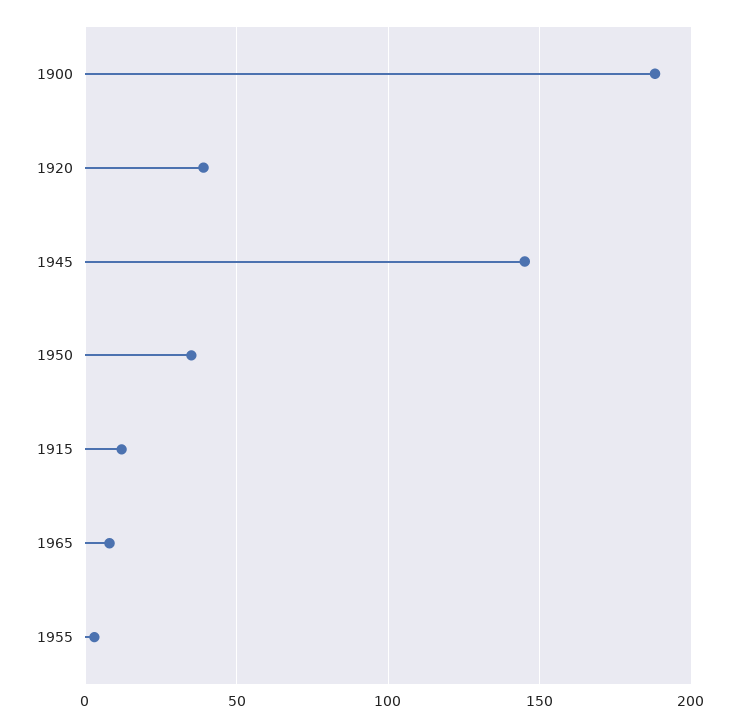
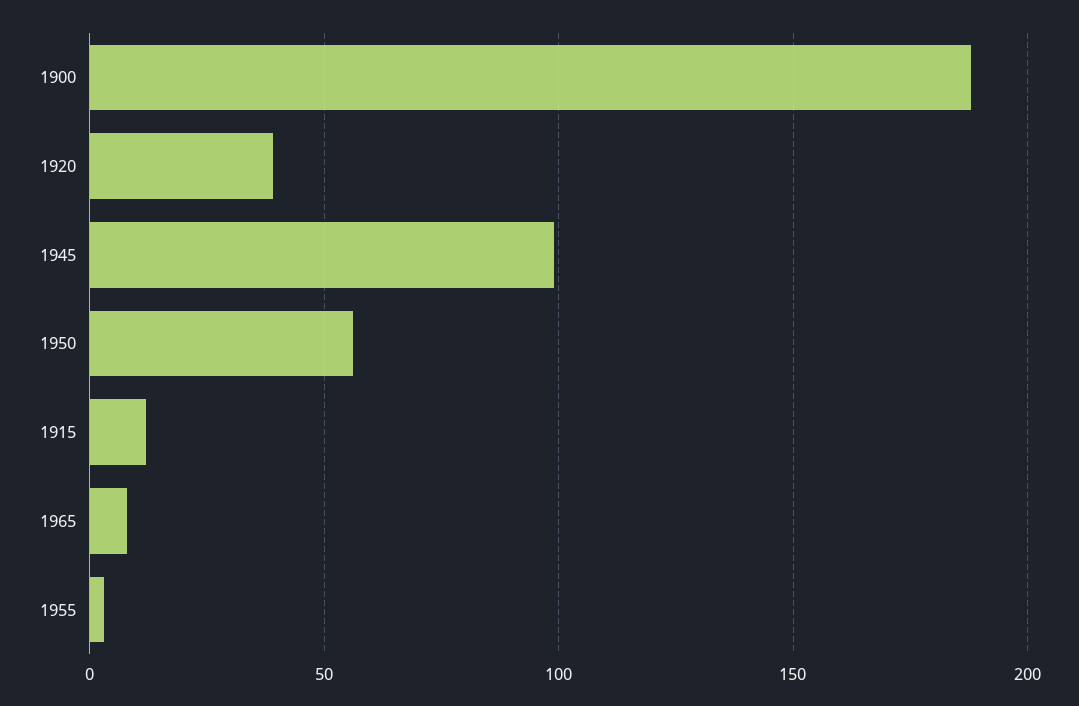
  {
    "1900": 190,
    "1920": 40,
-   "1945": 145,
+   "1945": 100,
-   "1950": 35,
+   "1950": 55,
    "1915": 10,
    "1965": 10,
    "1955": 5
  }

